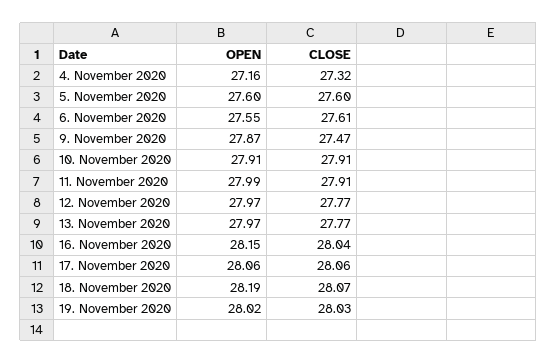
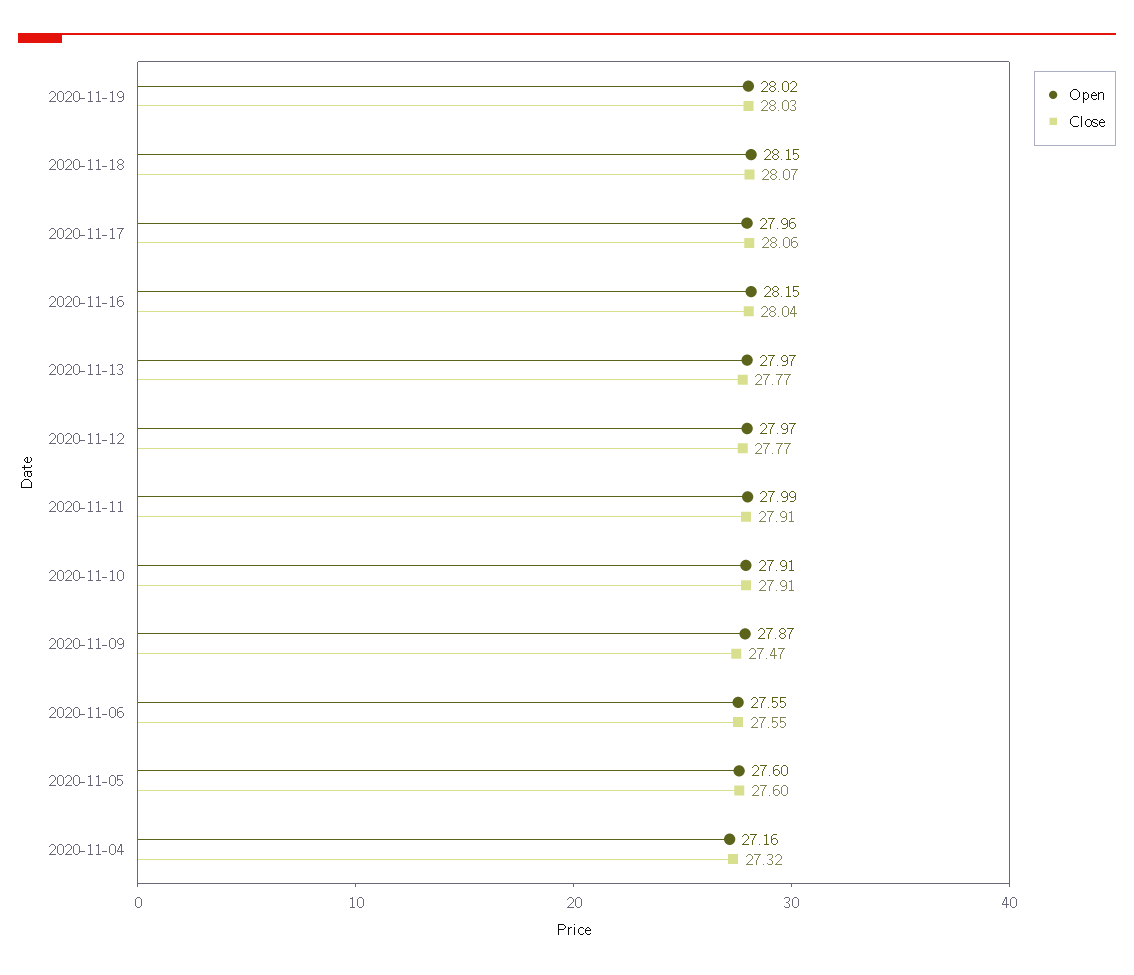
  {
    "OPEN": {
      "4. November 2020": 27.16,
      "5. November 2020": 27.6,
      "6. November 2020": 27.55,
      "9. November 2020": 27.87,
      "10. November 2020": 27.91,
      "11. November 2020": 27.99,
      "12. November 2020": 27.97,
      "13. November 2020": 27.97,
      "16. November 2020": 28.15,
-     "17. November 2020": 28.06,
+     "17. November 2020": 27.96,
-     "18. November 2020": 28.19,
+     "18. November 2020": 28.15,
      "19. November 2020": 28.02
    },
    "CLOSE": {
      "4. November 2020": 27.32,
      "5. November 2020": 27.6,
-     "6. November 2020": 27.61,
+     "6. November 2020": 27.55,
      "9. November 2020": 27.47,
      "10. November 2020": 27.91,
      "11. November 2020": 27.91,
      "12. November 2020": 27.77,
      "13. November 2020": 27.77,
      "16. November 2020": 28.04,
      "17. November 2020": 28.06,
      "18. November 2020": 28.07,
      "19. November 2020": 28.03
    }
  }

